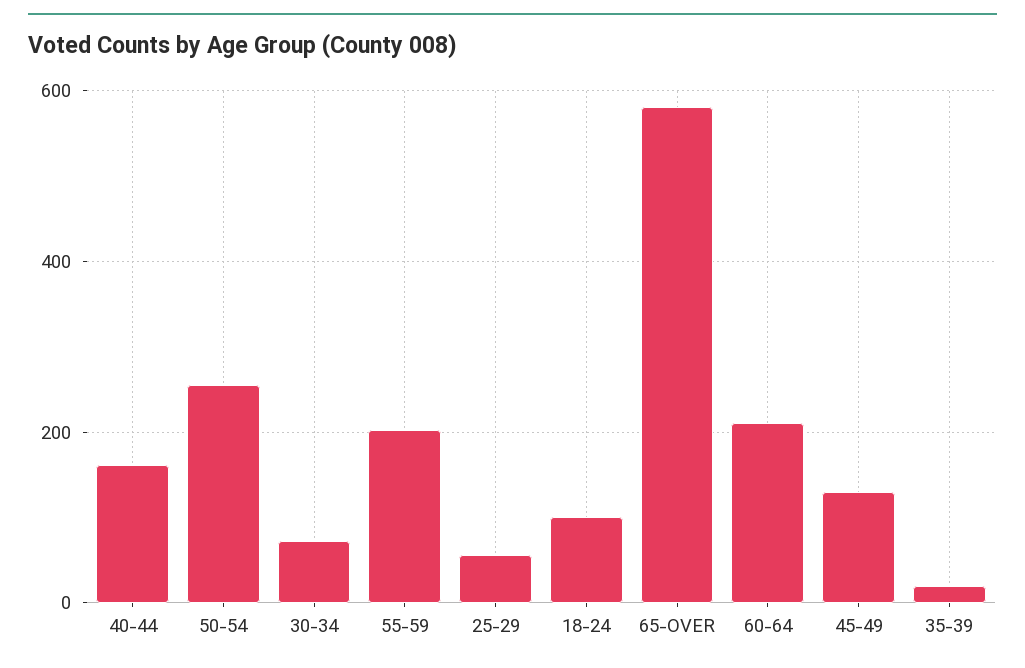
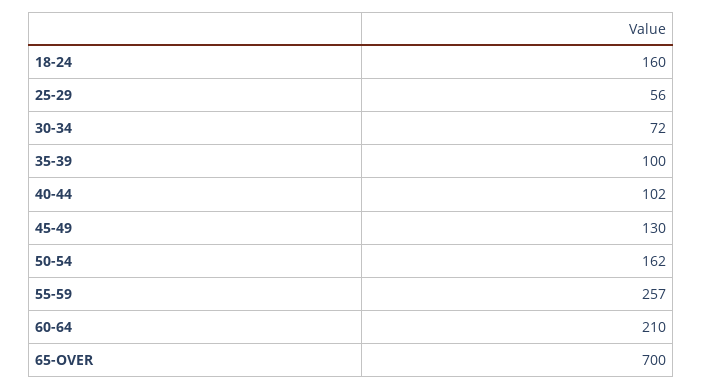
  {
-   "40-44": 160,
+   "40-44": 102,
-   "50-54": 260,
+   "50-54": 162,
    "30-34": 72,
-   "55-59": 200,
+   "55-59": 257,
    "25-29": 56,
-   "18-24": 100,
+   "18-24": 160,
-   "65-OVER": 580,
+   "65-OVER": 700,
    "60-64": 210,
    "45-49": 130,
-   "35-39": 20
+   "35-39": 100
  }

